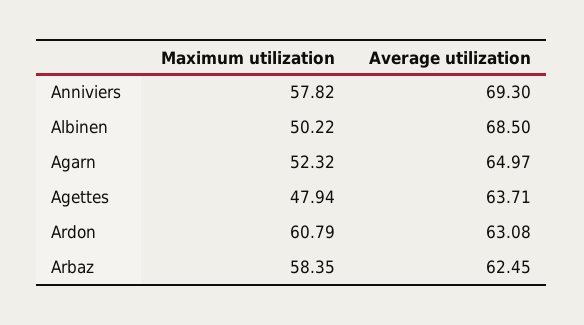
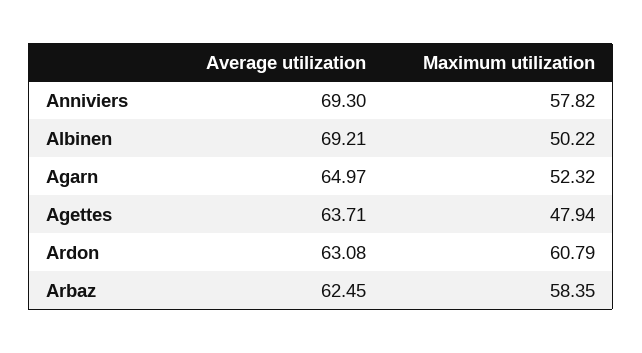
  {
    "Maximum utilization": {
      "Anniviers": 57.82,
      "Albinen": 50.22,
      "Agarn": 52.32,
      "Agettes": 47.94,
      "Ardon": 60.79,
      "Arbaz": 58.35
    },
    "Average utilization": {
      "Anniviers": 69.3,
-     "Albinen": 68.5,
+     "Albinen": 69.21,
      "Agarn": 64.97,
      "Agettes": 63.71,
      "Ardon": 63.08,
      "Arbaz": 62.45
    }
  }

